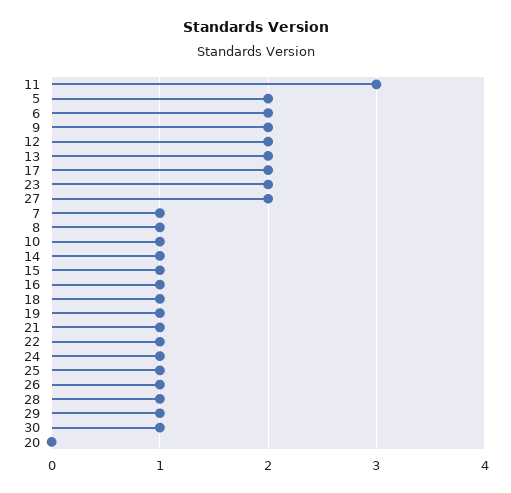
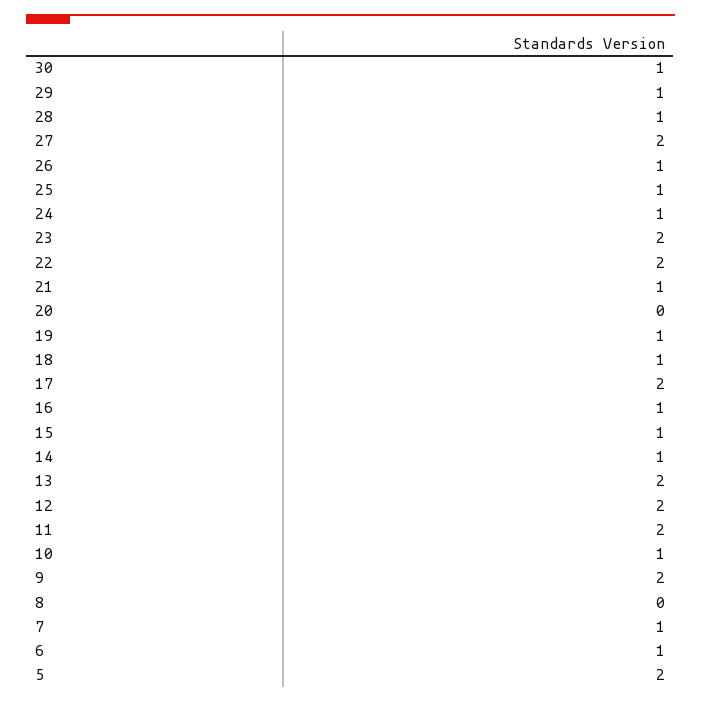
  {
-   "11": 3,
+   "11": 2,
    "5": 2,
-   "6": 2,
+   "6": 1,
    "9": 2,
    "12": 2,
    "13": 2,
    "17": 2,
    "23": 2,
    "27": 2,
    "7": 1,
-   "8": 1,
+   "8": 0,
    "10": 1,
    "14": 1,
    "15": 1,
    "16": 1,
    "18": 1,
    "19": 1,
    "21": 1,
-   "22": 1,
+   "22": 2,
    "24": 1,
    "25": 1,
    "26": 1,
    "28": 1,
    "29": 1,
    "30": 1,
    "20": 0
  }

